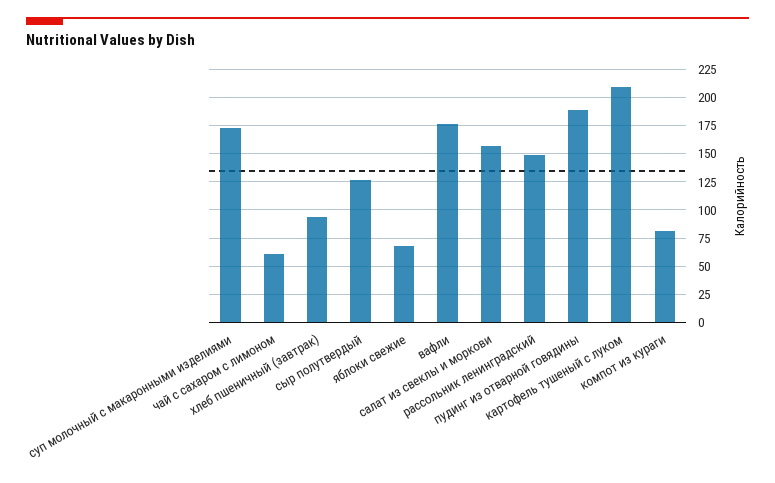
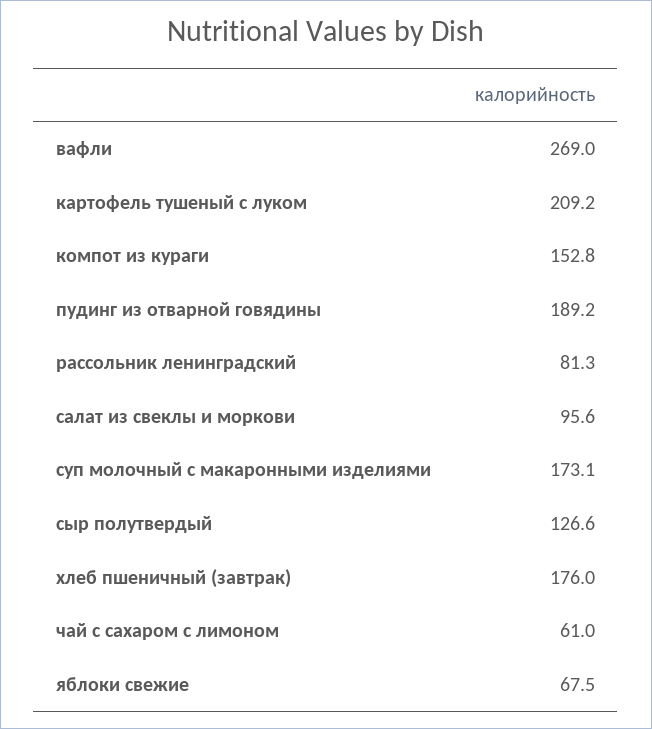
  {
    "суп молочный с макаронными изделиями": 173.1,
    "чай с сахаром с лимоном": 61,
-   "хлеб пшеничный (завтрак)": 100,
+   "хлеб пшеничный (завтрак)": 176,
    "сыр полутвердый": 126.6,
    "яблоки свежие": 67.5,
-   "вафли": 175,
+   "вафли": 269,
-   "салат из свеклы и моркови": 150,
+   "салат из свеклы и моркови": 95.6,
-   "рассольник ленинградский": 150,
+   "рассольник ленинградский": 81.3,
    "пудинг из отварной говядины": 189.2,
    "картофель тушеный с луком": 209.2,
-   "компот из кураги": 75
+   "компот из кураги": 152.8
  }

